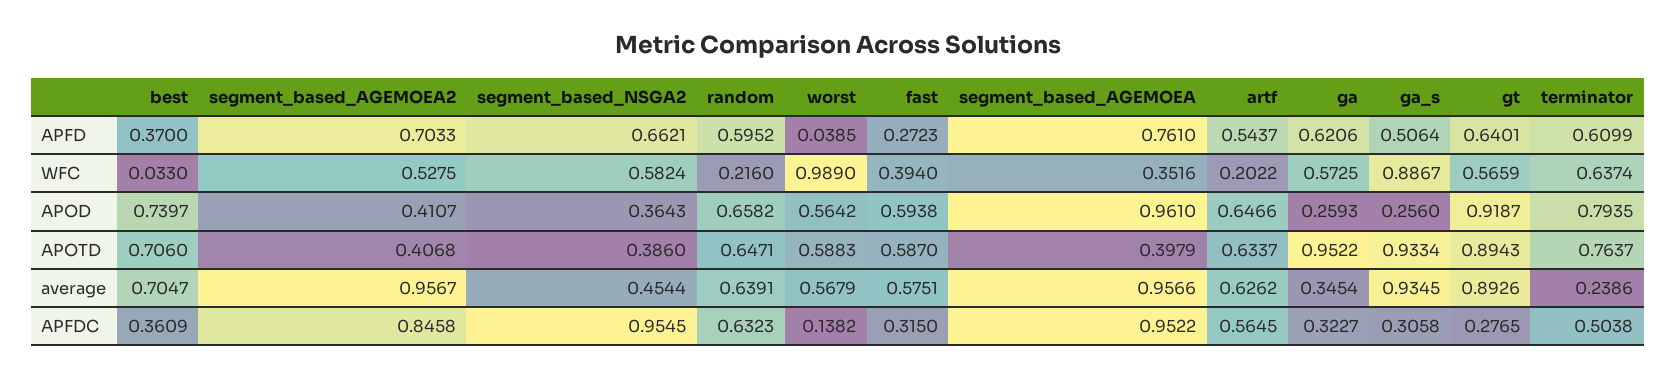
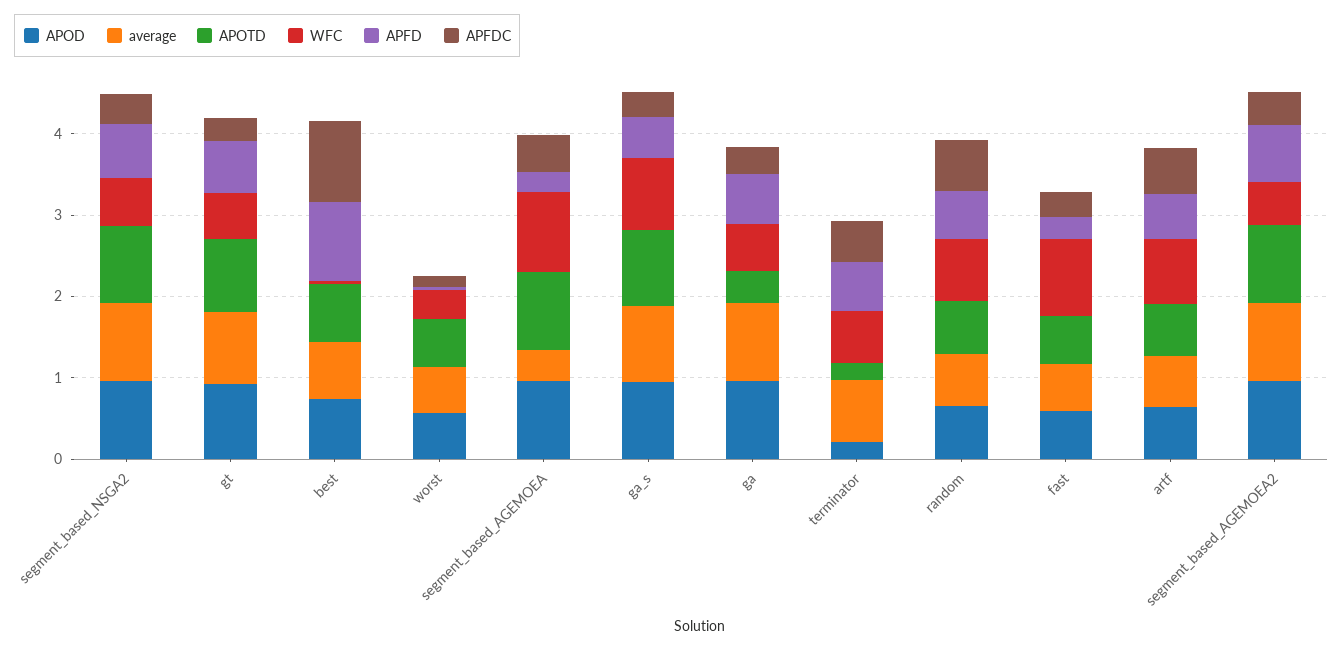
  {
    "APFD": {
-     "best": 0.37,
+     "best": 1,
      "segment_based_AGEMOEA2": 0.7033,
      "segment_based_NSGA2": 0.6621,
      "random": 0.5952,
      "worst": 0.0385,
      "fast": 0.2723,
-     "segment_based_AGEMOEA": 0.761,
+     "segment_based_AGEMOEA": 0.2,
      "artf": 0.5437,
      "ga": 0.6206,
      "ga_s": 0.5064,
      "gt": 0.6401,
      "terminator": 0.6099
    },
    "WFC": {
      "best": 0.033,
      "segment_based_AGEMOEA2": 0.5275,
      "segment_based_NSGA2": 0.5824,
-     "random": 0.216,
+     "random": 0.8,
-     "worst": 0.989,
+     "worst": 0.4,
-     "fast": 0.394,
+     "fast": 1,
-     "segment_based_AGEMOEA": 0.3516,
+     "segment_based_AGEMOEA": 1,
-     "artf": 0.2022,
+     "artf": 0.8,
      "ga": 0.5725,
      "ga_s": 0.8867,
      "gt": 0.5659,
      "terminator": 0.6374
    },
    "APOD": {
      "best": 0.7397,
-     "segment_based_AGEMOEA2": 0.4107,
+     "segment_based_AGEMOEA2": 1,
-     "segment_based_NSGA2": 0.3643,
+     "segment_based_NSGA2": 1,
      "random": 0.6582,
      "worst": 0.5642,
      "fast": 0.5938,
      "segment_based_AGEMOEA": 0.961,
      "artf": 0.6466,
-     "ga": 0.2593,
+     "ga": 1,
-     "ga_s": 0.256,
+     "ga_s": 1,
      "gt": 0.9187,
-     "terminator": 0.7935
+     "terminator": 0.2
    },
    "APOTD": {
      "best": 0.706,
-     "segment_based_AGEMOEA2": 0.4068,
+     "segment_based_AGEMOEA2": 1,
-     "segment_based_NSGA2": 0.386,
+     "segment_based_NSGA2": 1,
      "random": 0.6471,
      "worst": 0.5883,
      "fast": 0.587,
-     "segment_based_AGEMOEA": 0.3979,
+     "segment_based_AGEMOEA": 1,
      "artf": 0.6337,
-     "ga": 0.9522,
+     "ga": 0.4,
      "ga_s": 0.9334,
      "gt": 0.8943,
-     "terminator": 0.7637
+     "terminator": 0.2
    },
    "average": {
      "best": 0.7047,
      "segment_based_AGEMOEA2": 0.9567,
-     "segment_based_NSGA2": 0.4544,
+     "segment_based_NSGA2": 1,
      "random": 0.6391,
      "worst": 0.5679,
      "fast": 0.5751,
-     "segment_based_AGEMOEA": 0.9566,
+     "segment_based_AGEMOEA": 0.4,
      "artf": 0.6262,
-     "ga": 0.3454,
+     "ga": 1,
      "ga_s": 0.9345,
      "gt": 0.8926,
-     "terminator": 0.2386
+     "terminator": 0.8
    },
    "APFDC": {
-     "best": 0.3609,
+     "best": 1,
-     "segment_based_AGEMOEA2": 0.8458,
+     "segment_based_AGEMOEA2": 0.4,
-     "segment_based_NSGA2": 0.9545,
+     "segment_based_NSGA2": 0.4,
      "random": 0.6323,
      "worst": 0.1382,
      "fast": 0.315,
-     "segment_based_AGEMOEA": 0.9522,
+     "segment_based_AGEMOEA": 0.4,
      "artf": 0.5645,
      "ga": 0.3227,
      "ga_s": 0.3058,
      "gt": 0.2765,
      "terminator": 0.5038
    }
  }

